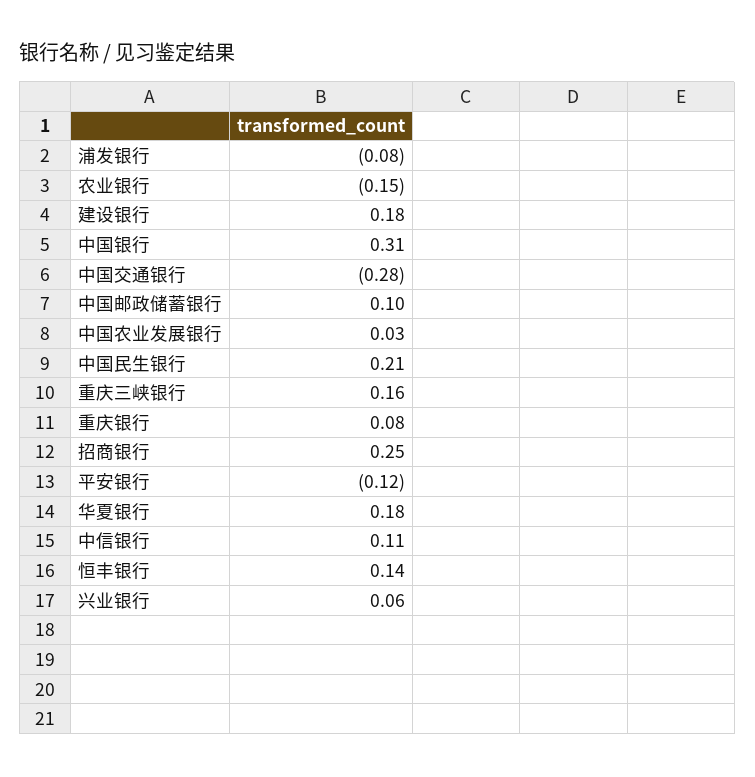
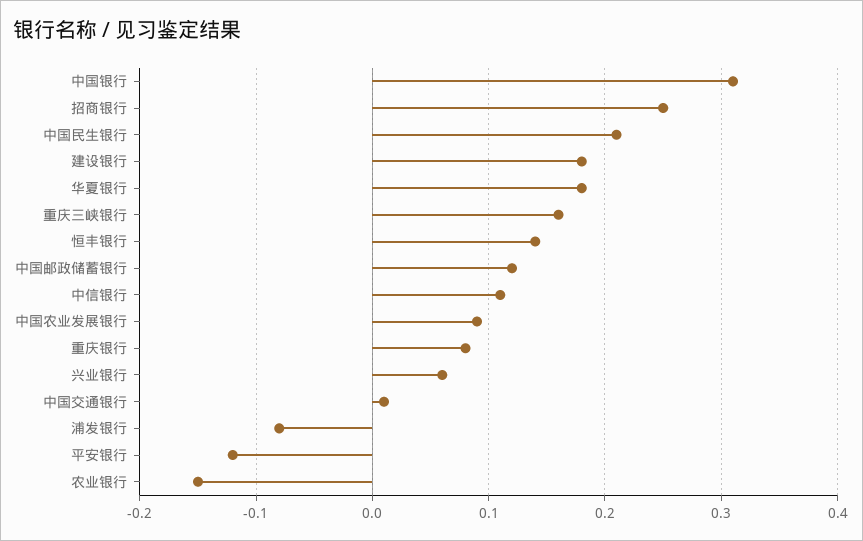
  {
    "浦发银行": -0.08,
    "农业银行": -0.15,
    "建设银行": 0.18,
    "中国银行": 0.31,
-   "中国交通银行": -0.28,
+   "中国交通银行": 0.01,
-   "中国邮政储蓄银行": 0.1,
+   "中国邮政储蓄银行": 0.12,
-   "中国农业发展银行": 0.03,
+   "中国农业发展银行": 0.09,
    "中国民生银行": 0.21,
    "重庆三峡银行": 0.16,
    "重庆银行": 0.08,
    "招商银行": 0.25,
    "平安银行": -0.12,
    "华夏银行": 0.18,
    "中信银行": 0.11,
    "恒丰银行": 0.14,
    "兴业银行": 0.06
  }

